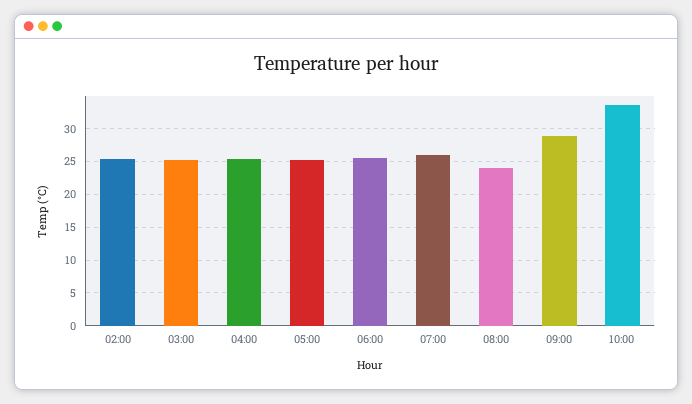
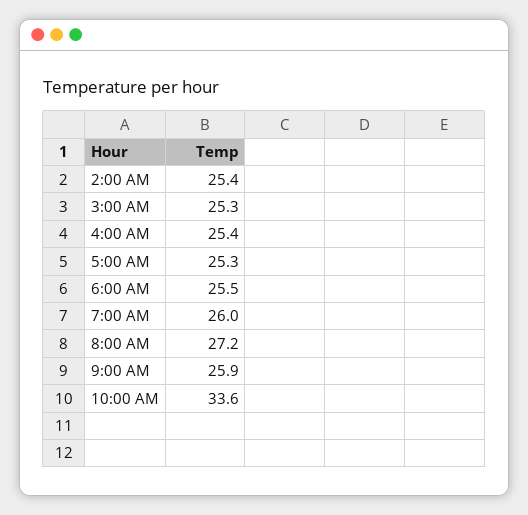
  {
    "02:00": 25.4,
    "03:00": 25.3,
    "04:00": 25.4,
    "05:00": 25.3,
    "06:00": 25.5,
    "07:00": 26,
-   "08:00": 24,
+   "08:00": 27.2,
-   "09:00": 29,
+   "09:00": 25.9,
    "10:00": 33.6
  }

